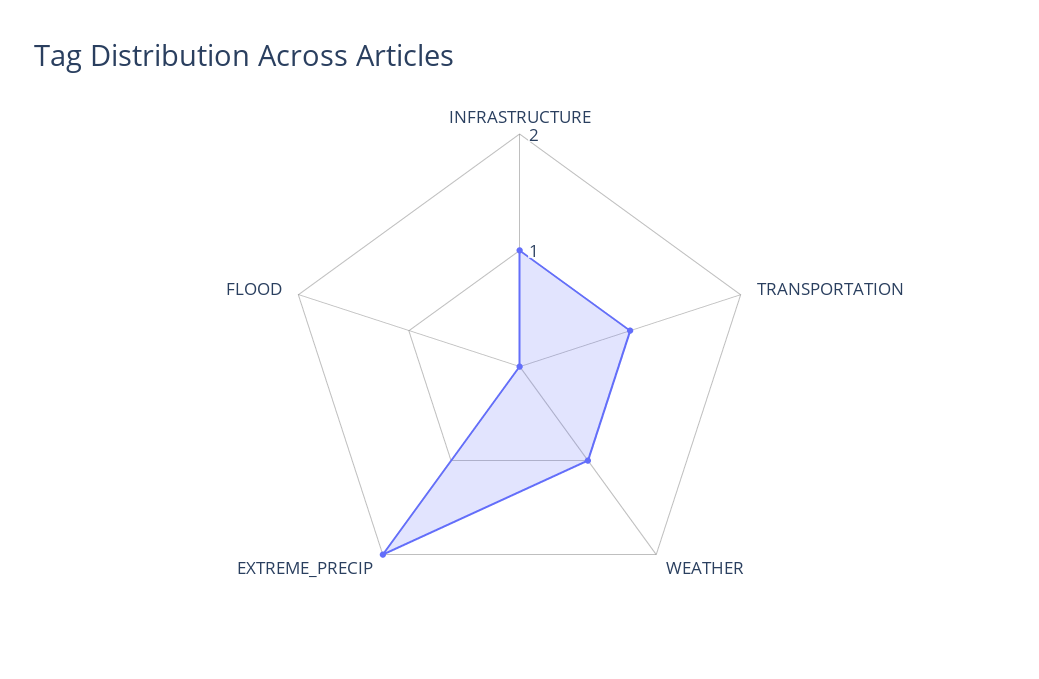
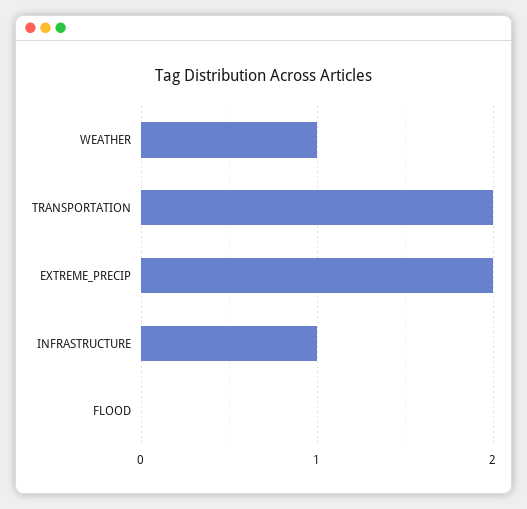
  {
    "INFRASTRUCTURE": 1,
-   "TRANSPORTATION": 1,
+   "TRANSPORTATION": 2,
    "WEATHER": 1,
    "EXTREME_PRECIP": 2,
    "FLOOD": 0
  }

